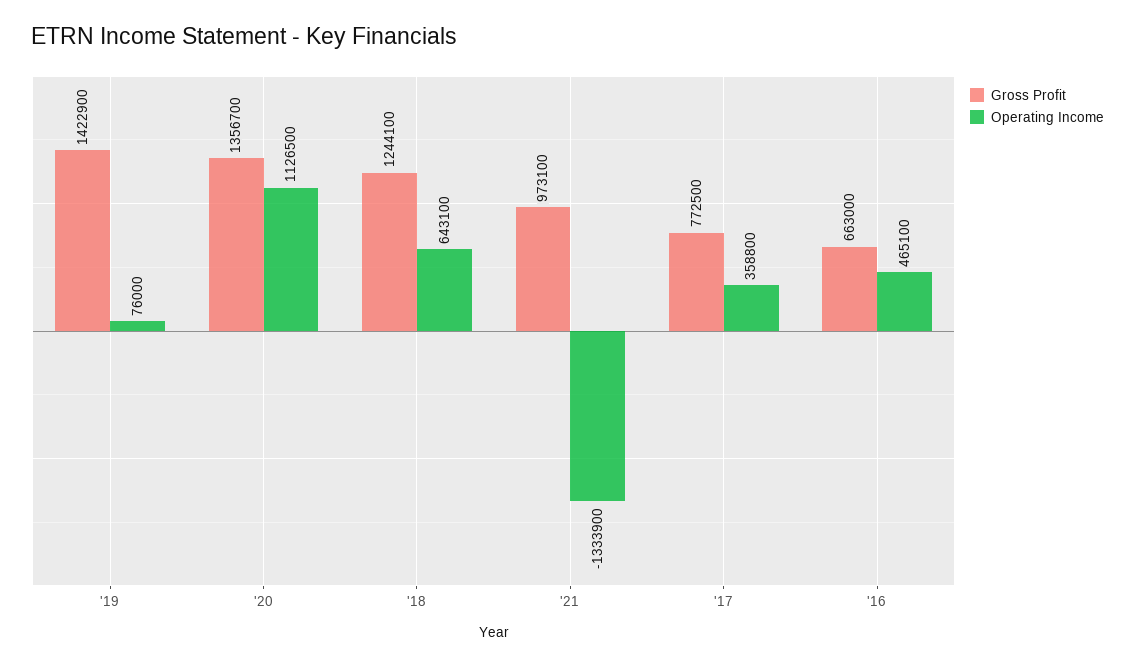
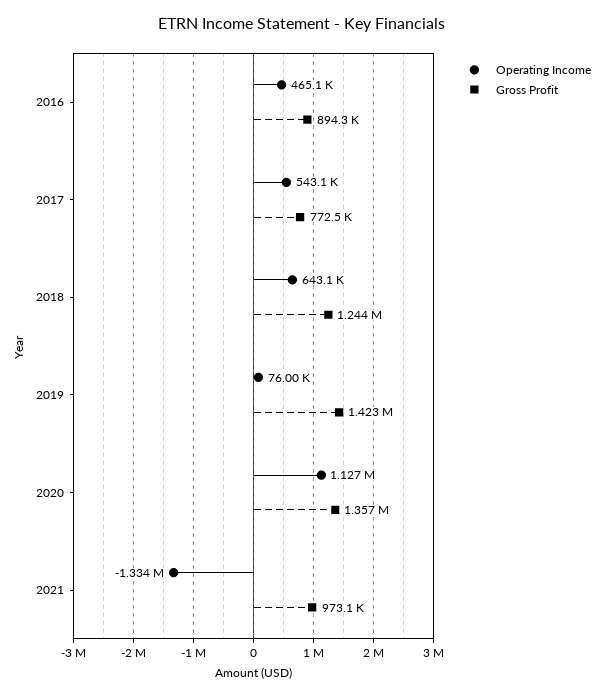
  {
    "Gross Profit": {
      "'19": 1422900,
      "'20": 1356700,
      "'18": 1244100,
      "'21": 973100,
      "'17": 772500,
-     "'16": 663000
+     "'16": 894300
    },
    "Operating Income": {
      "'19": 76000,
      "'20": 1126500,
      "'18": 643100,
      "'21": -1333900,
-     "'17": 358800,
+     "'17": 543100,
      "'16": 465100
    }
  }

